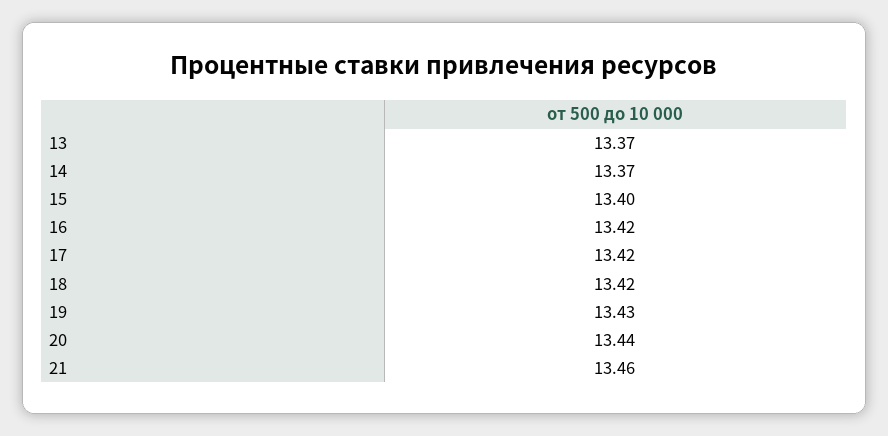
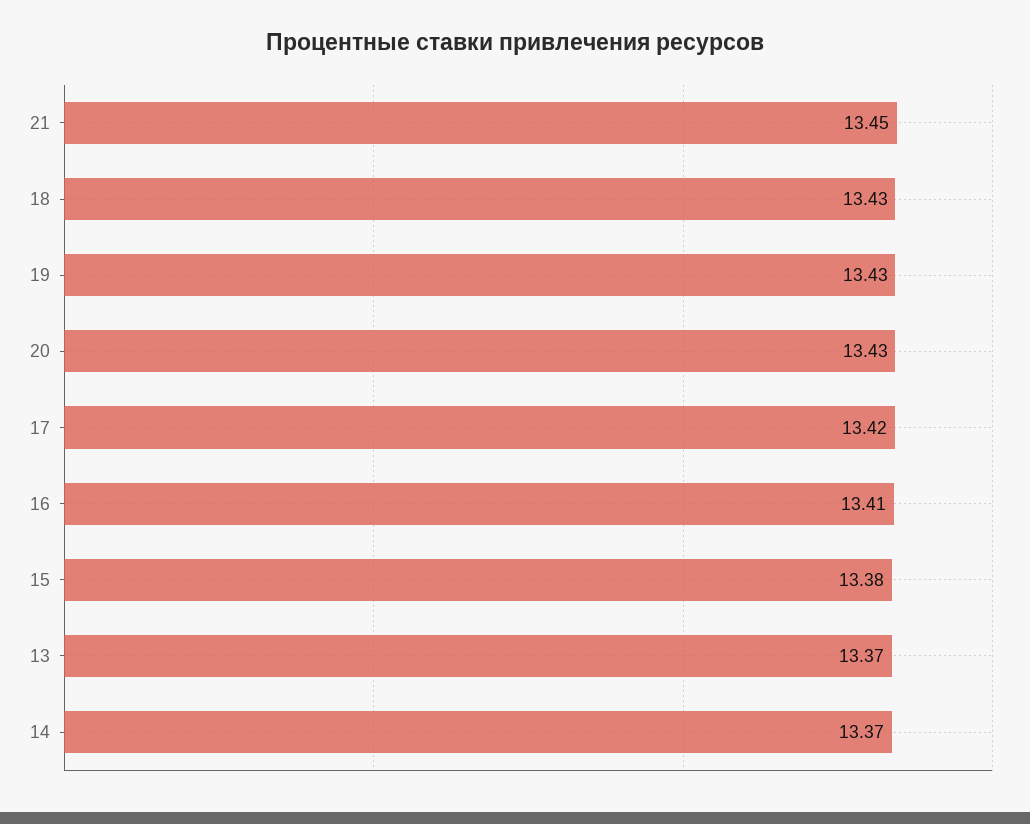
  {
    "13": 13.37,
    "14": 13.37,
-   "15": 13.4,
+   "15": 13.38,
-   "16": 13.42,
+   "16": 13.41,
    "17": 13.42,
-   "18": 13.42,
+   "18": 13.43,
    "19": 13.43,
-   "20": 13.44,
+   "20": 13.43,
-   "21": 13.46
+   "21": 13.45
  }

